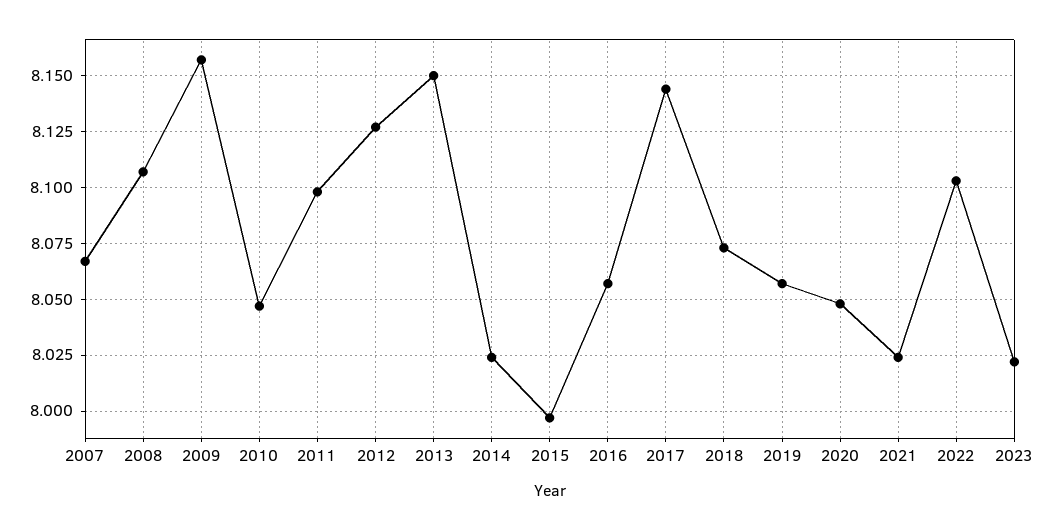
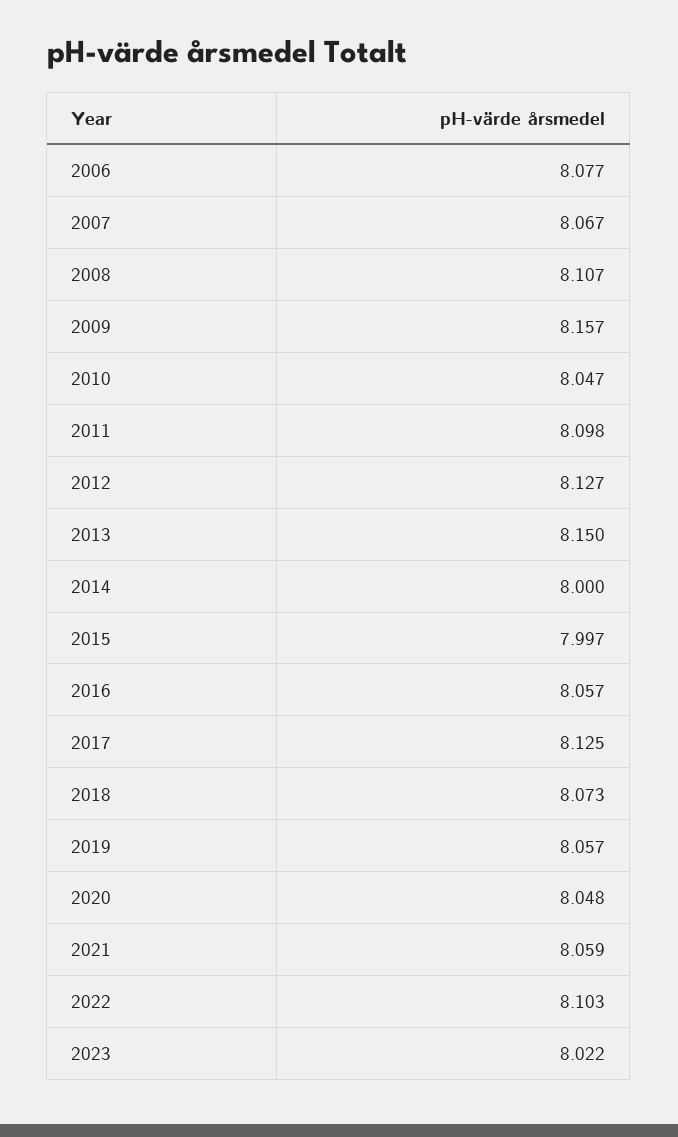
  {
    "2007": 8.067,
    "2008": 8.107,
    "2009": 8.157,
    "2010": 8.047,
    "2011": 8.098,
    "2012": 8.127,
    "2013": 8.15,
-   "2014": 8.025,
+   "2014": 8,
    "2015": 7.997,
    "2016": 8.057,
-   "2017": 8.145,
+   "2017": 8.125,
    "2018": 8.073,
    "2019": 8.057,
    "2020": 8.048,
-   "2021": 8.025,
+   "2021": 8.059,
    "2022": 8.103,
-   "2023": 8.022
+   "2023": 8.022,
+   "2006": 8.077
  }

